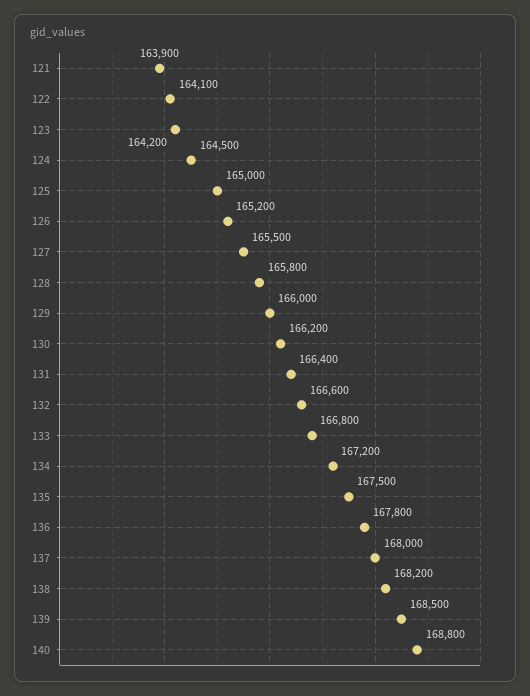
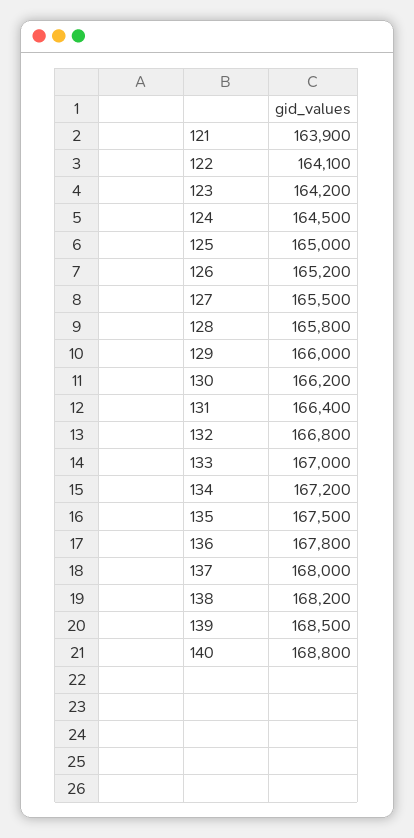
  {
    "121": 163900,
    "122": 164100,
    "123": 164200,
    "124": 164500,
    "125": 165000,
    "126": 165200,
    "127": 165500,
    "128": 165800,
    "129": 166000,
    "130": 166200,
    "131": 166400,
-   "132": 166600,
+   "132": 166800,
-   "133": 166800,
+   "133": 167000,
    "134": 167200,
    "135": 167500,
    "136": 167800,
    "137": 168000,
    "138": 168200,
    "139": 168500,
    "140": 168800
  }

